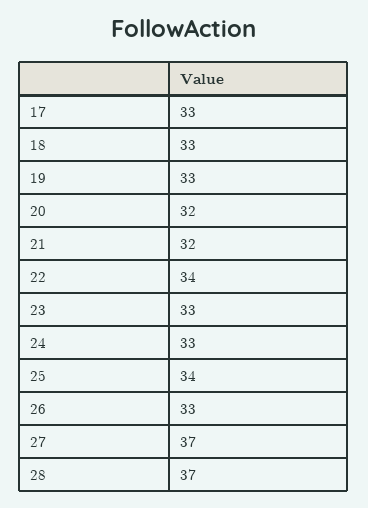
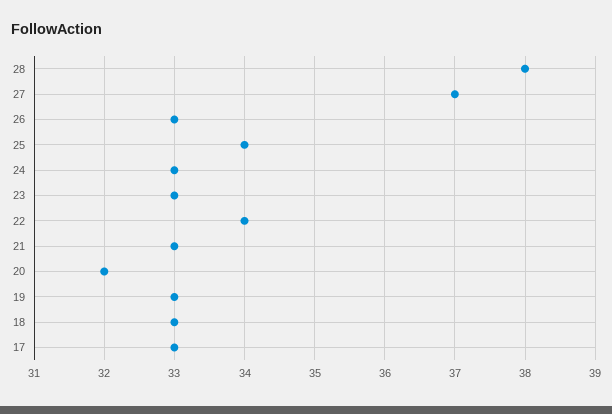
  {
    "17": 33,
    "18": 33,
    "19": 33,
    "20": 32,
-   "21": 32,
+   "21": 33,
    "22": 34,
    "23": 33,
    "24": 33,
    "25": 34,
    "26": 33,
    "27": 37,
-   "28": 37
+   "28": 38
  }

